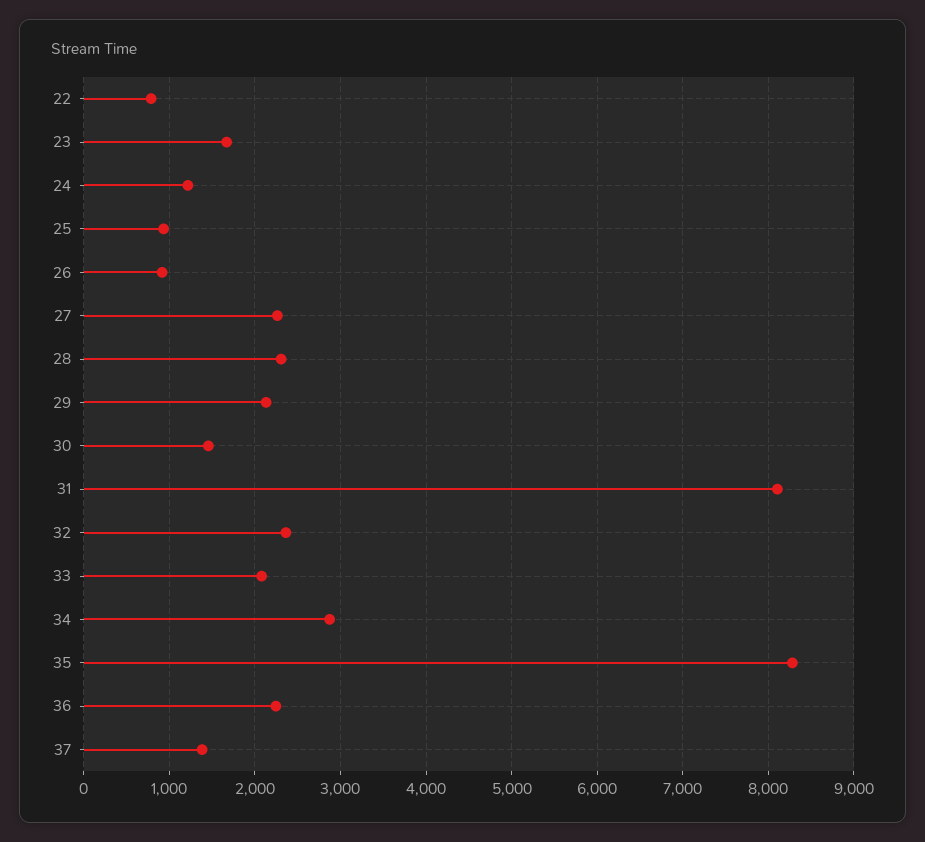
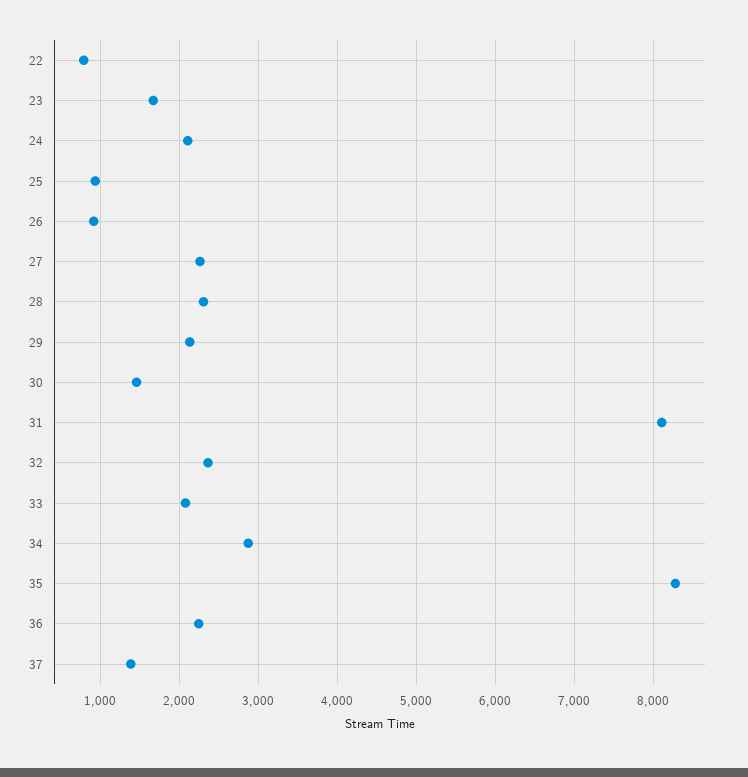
  {
    "22": 800,
    "23": 1700,
-   "24": 1200,
+   "24": 2100,
    "25": 900,
    "26": 900,
    "27": 2300,
    "28": 2300,
    "29": 2100,
    "30": 1500,
    "31": 8100,
    "32": 2400,
    "33": 2100,
    "34": 2900,
    "35": 8300,
    "36": 2200,
    "37": 1400
  }

